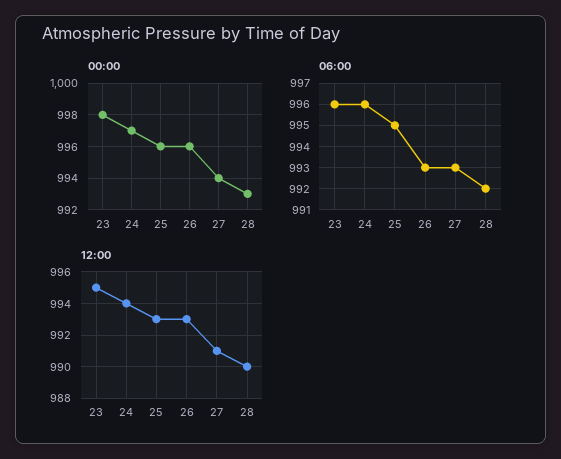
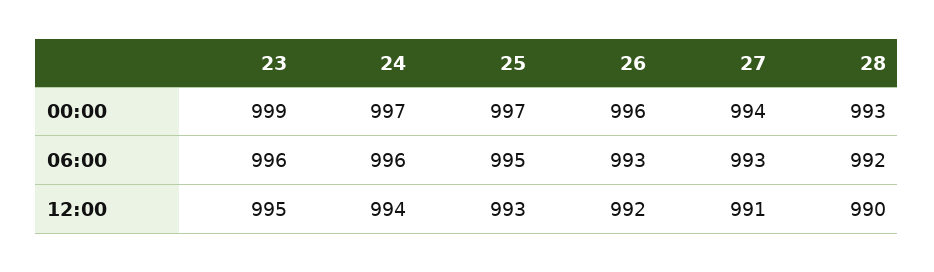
  {
    "00:00": {
-     "23": 998,
+     "23": 999,
      "24": 997,
-     "25": 996,
+     "25": 997,
      "26": 996,
      "27": 994,
      "28": 993
    },
    "06:00": {
      "23": 996,
      "24": 996,
      "25": 995,
      "26": 993,
      "27": 993,
      "28": 992
    },
    "12:00": {
      "23": 995,
      "24": 994,
      "25": 993,
-     "26": 993,
+     "26": 992,
      "27": 991,
      "28": 990
    }
  }

